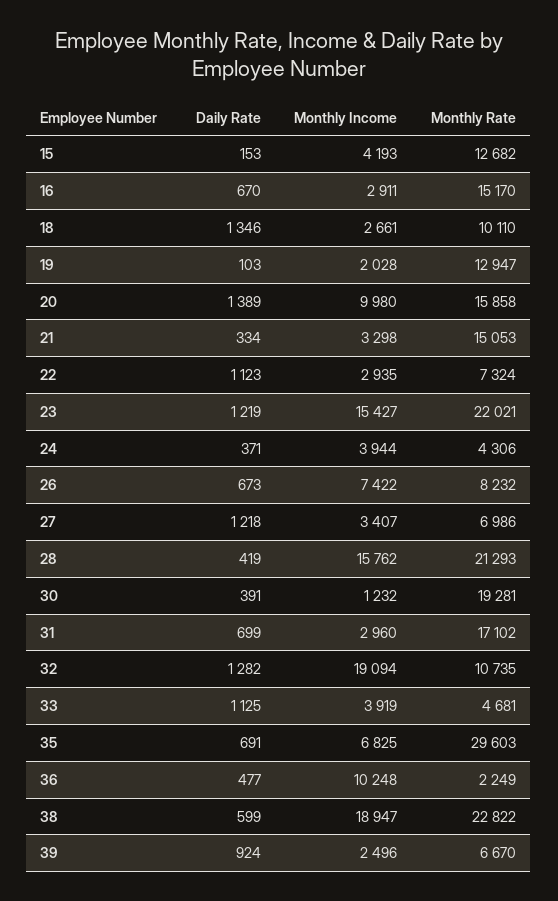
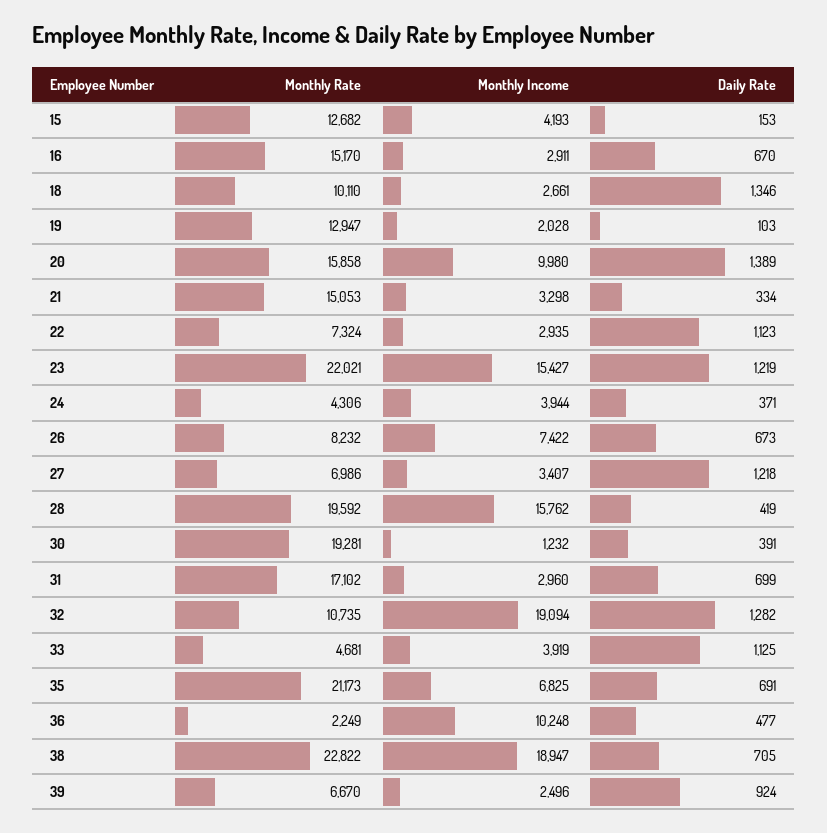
  {
    "Daily Rate": {
      "15": 153,
      "16": 670,
      "18": 1346,
      "19": 103,
      "20": 1389,
      "21": 334,
      "22": 1123,
      "23": 1219,
      "24": 371,
      "26": 673,
      "27": 1218,
      "28": 419,
      "30": 391,
      "31": 699,
      "32": 1282,
      "33": 1125,
      "35": 691,
      "36": 477,
-     "38": 599,
+     "38": 705,
      "39": 924
    },
    "Monthly Income": {
      "15": 4193,
      "16": 2911,
      "18": 2661,
      "19": 2028,
      "20": 9980,
      "21": 3298,
      "22": 2935,
      "23": 15427,
      "24": 3944,
      "26": 7422,
      "27": 3407,
      "28": 15762,
      "30": 1232,
      "31": 2960,
      "32": 19094,
      "33": 3919,
      "35": 6825,
      "36": 10248,
      "38": 18947,
      "39": 2496
    },
    "Monthly Rate": {
      "15": 12682,
      "16": 15170,
      "18": 10110,
      "19": 12947,
      "20": 15858,
      "21": 15053,
      "22": 7324,
      "23": 22021,
      "24": 4306,
      "26": 8232,
      "27": 6986,
-     "28": 21293,
+     "28": 19592,
      "30": 19281,
      "31": 17102,
      "32": 10735,
      "33": 4681,
-     "35": 29603,
+     "35": 21173,
      "36": 2249,
      "38": 22822,
      "39": 6670
    }
  }

